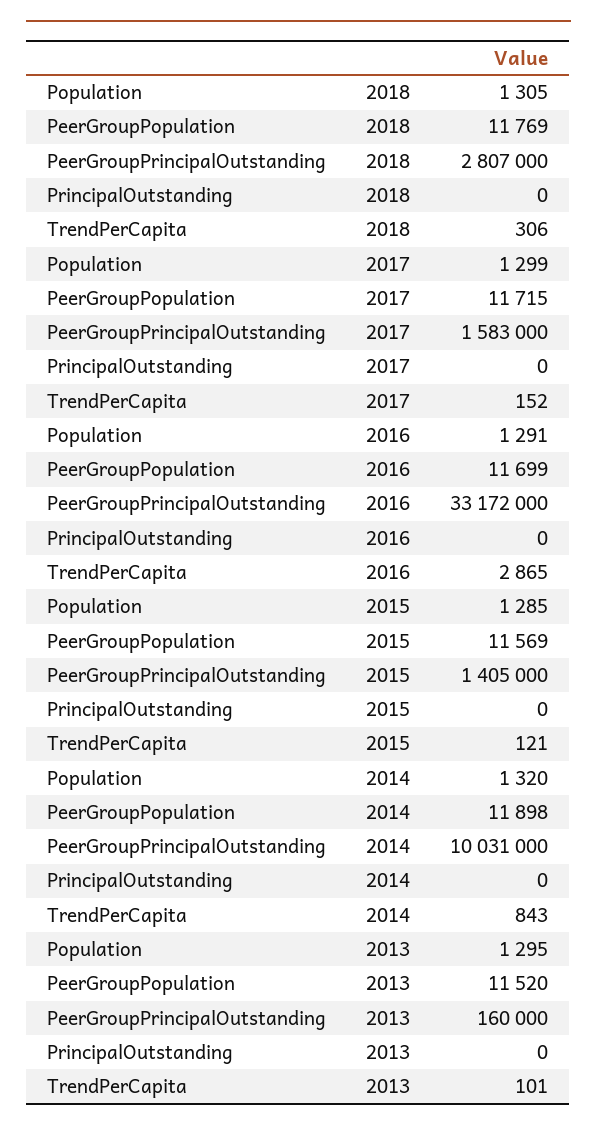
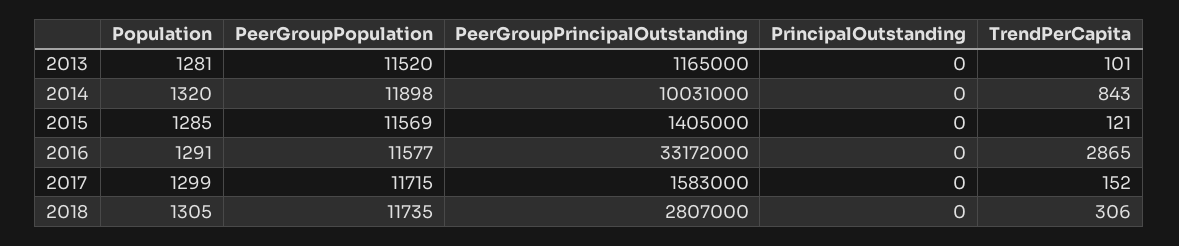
  {
    "Population": {
      "2018": 1305,
      "2017": 1299,
      "2016": 1291,
      "2015": 1285,
      "2014": 1320,
-     "2013": 1295
+     "2013": 1281
    },
    "PeerGroupPopulation": {
-     "2018": 11769,
+     "2018": 11735,
      "2017": 11715,
-     "2016": 11699,
+     "2016": 11577,
      "2015": 11569,
      "2014": 11898,
      "2013": 11520
    },
    "PeerGroupPrincipalOutstanding": {
      "2018": 2807000,
      "2017": 1583000,
      "2016": 33172000,
      "2015": 1405000,
      "2014": 10031000,
-     "2013": 160000
+     "2013": 1165000
    },
    "PrincipalOutstanding": {
      "2018": 0,
      "2017": 0,
      "2016": 0,
      "2015": 0,
      "2014": 0,
      "2013": 0
    },
    "TrendPerCapita": {
      "2018": 306,
      "2017": 152,
      "2016": 2865,
      "2015": 121,
      "2014": 843,
      "2013": 101
    }
  }

